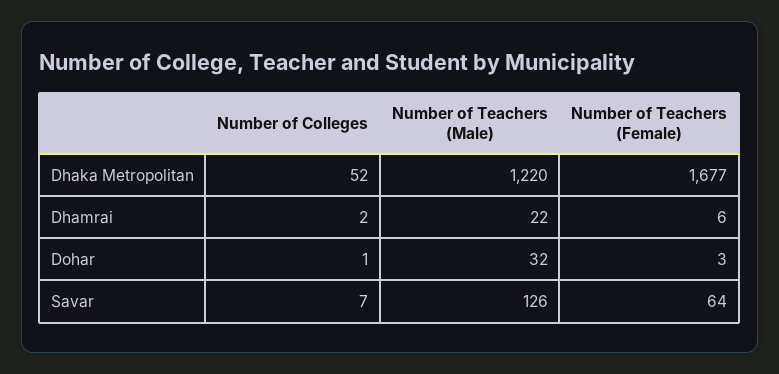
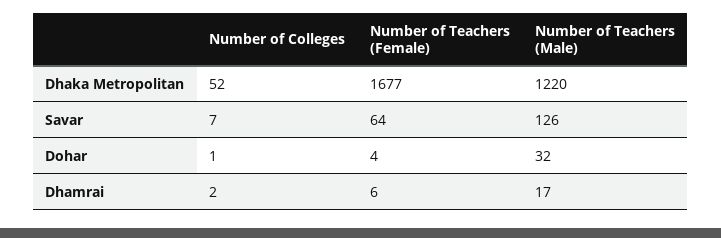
  {
    "Number of Colleges": {
      "Dhaka Metropolitan": 52,
      "Dhamrai": 2,
      "Dohar": 1,
      "Savar": 7
    },
    "Number of Teachers (Male)": {
      "Dhaka Metropolitan": 1220,
-     "Dhamrai": 22,
+     "Dhamrai": 17,
      "Dohar": 32,
      "Savar": 126
    },
    "Number of Teachers (Female)": {
      "Dhaka Metropolitan": 1677,
      "Dhamrai": 6,
-     "Dohar": 3,
+     "Dohar": 4,
      "Savar": 64
    }
  }

